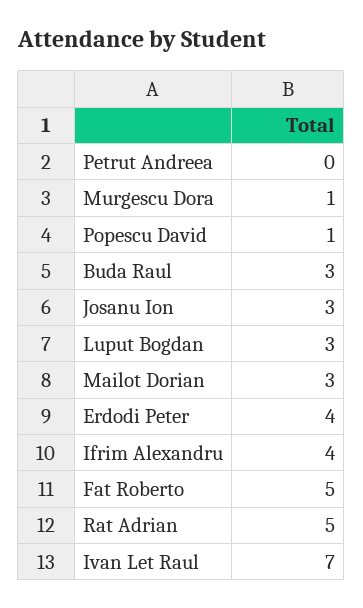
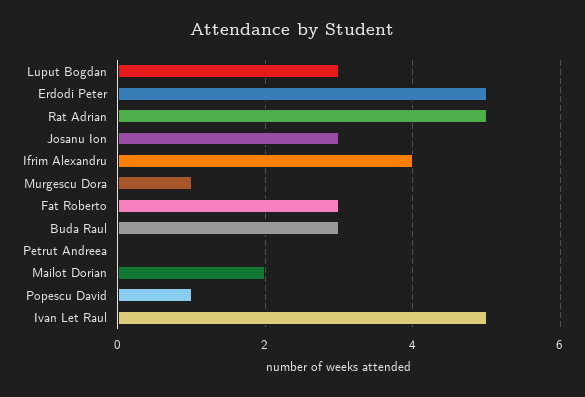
  {
    "Petrut Andreea": 0,
    "Murgescu Dora": 1,
    "Popescu David": 1,
    "Buda Raul": 3,
    "Josanu Ion": 3,
    "Luput Bogdan": 3,
-   "Mailot Dorian": 3,
+   "Mailot Dorian": 2,
-   "Erdodi Peter": 4,
+   "Erdodi Peter": 5,
    "Ifrim Alexandru": 4,
-   "Fat Roberto": 5,
+   "Fat Roberto": 3,
    "Rat Adrian": 5,
-   "Ivan Let Raul": 7
+   "Ivan Let Raul": 5
  }

